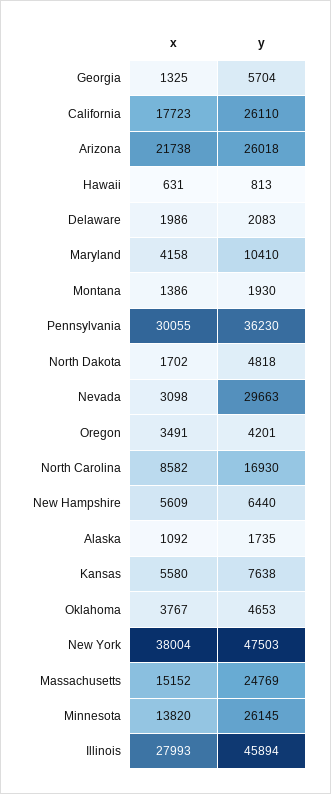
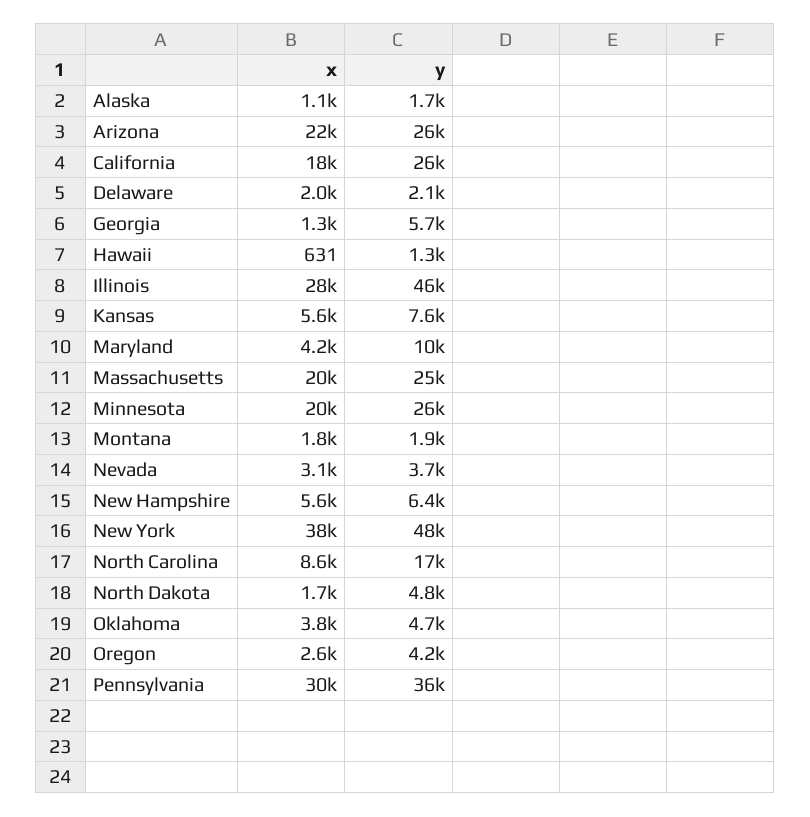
  {
    "x": {
      "Georgia": 1325,
      "California": 17723,
      "Arizona": 21738,
      "Hawaii": 631,
      "Delaware": 1986,
      "Maryland": 4158,
-     "Montana": 1386,
+     "Montana": 1800,
      "Pennsylvania": 30055,
      "North Dakota": 1702,
      "Nevada": 3098,
-     "Oregon": 3491,
+     "Oregon": 2600,
      "North Carolina": 8582,
      "New Hampshire": 5609,
      "Alaska": 1092,
      "Kansas": 5580,
      "Oklahoma": 3767,
      "New York": 38004,
-     "Massachusetts": 15152,
+     "Massachusetts": 20000,
-     "Minnesota": 13820,
+     "Minnesota": 20000,
      "Illinois": 27993
    },
    "y": {
      "Georgia": 5704,
      "California": 26110,
      "Arizona": 26018,
-     "Hawaii": 813,
+     "Hawaii": 1300,
      "Delaware": 2083,
      "Maryland": 10410,
      "Montana": 1930,
      "Pennsylvania": 36230,
      "North Dakota": 4818,
-     "Nevada": 29663,
+     "Nevada": 3700,
      "Oregon": 4201,
      "North Carolina": 16930,
      "New Hampshire": 6440,
      "Alaska": 1735,
      "Kansas": 7638,
      "Oklahoma": 4653,
      "New York": 47503,
      "Massachusetts": 24769,
      "Minnesota": 26145,
      "Illinois": 45894
    }
  }

